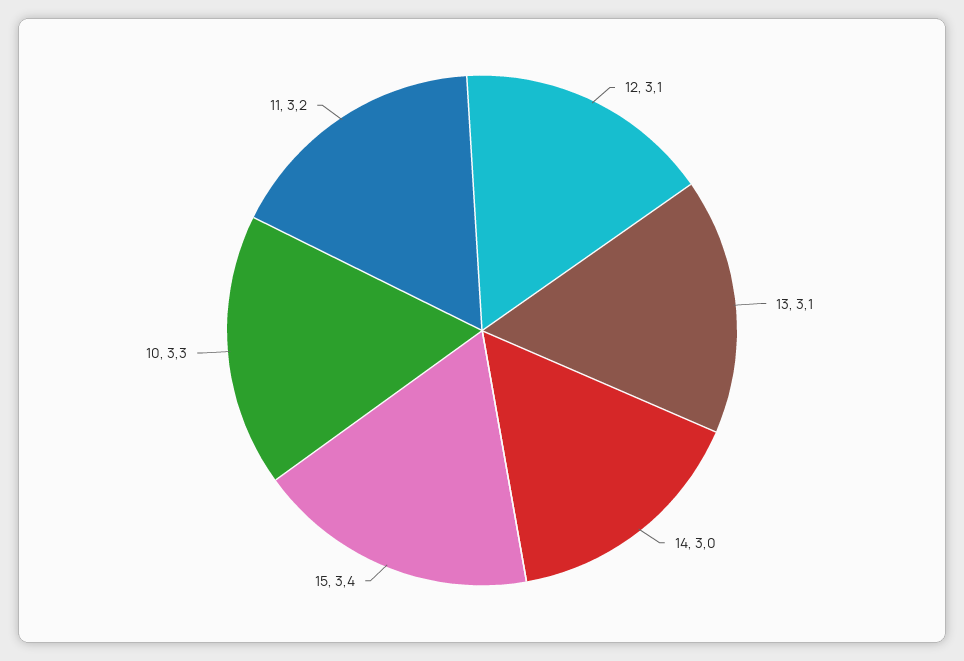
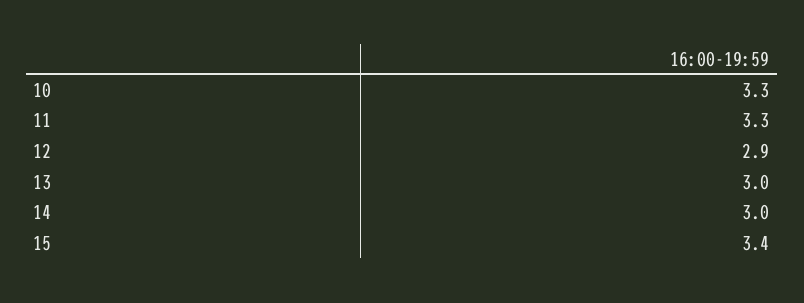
  {
-   "12": 3.1,
+   "12": 2.9,
-   "13": 3.1,
+   "13": 3,
    "14": 3,
    "15": 3.4,
    "10": 3.3,
-   "11": 3.2
+   "11": 3.3
  }

